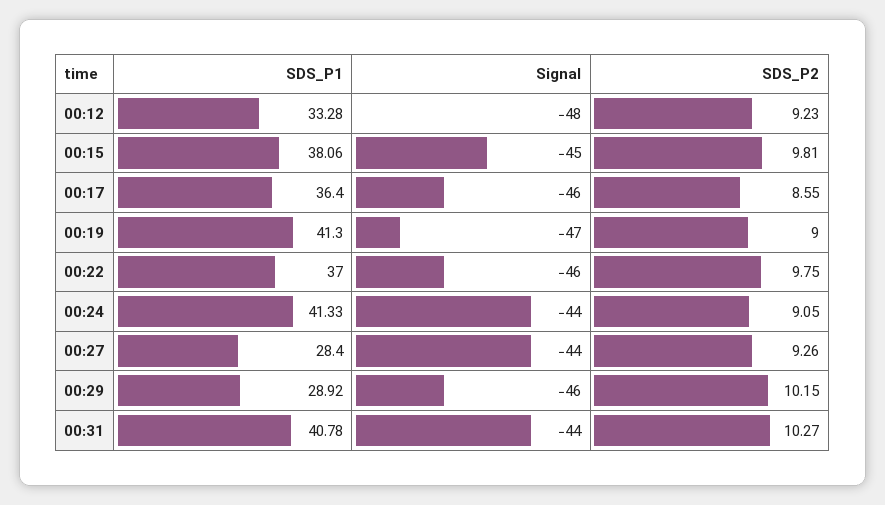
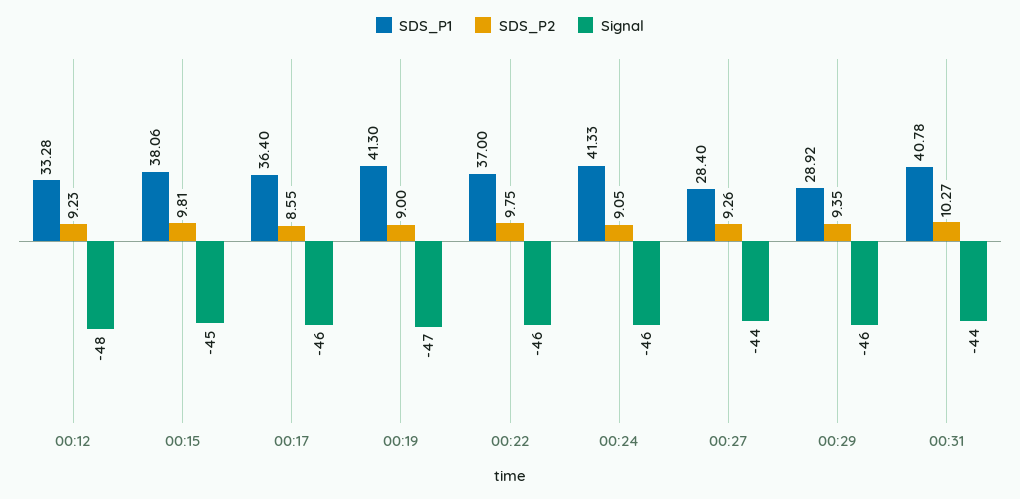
  {
    "SDS_P1": {
      "00:12": 33.28,
      "00:15": 38.06,
      "00:17": 36.4,
      "00:19": 41.3,
      "00:22": 37,
      "00:24": 41.33,
      "00:27": 28.4,
      "00:29": 28.92,
      "00:31": 40.78
    },
    "Signal": {
      "00:12": -48,
      "00:15": -45,
      "00:17": -46,
      "00:19": -47,
      "00:22": -46,
-     "00:24": -44,
+     "00:24": -46,
      "00:27": -44,
      "00:29": -46,
      "00:31": -44
    },
    "SDS_P2": {
      "00:12": 9.23,
      "00:15": 9.81,
      "00:17": 8.55,
      "00:19": 9,
      "00:22": 9.75,
      "00:24": 9.05,
      "00:27": 9.26,
-     "00:29": 10.15,
+     "00:29": 9.35,
      "00:31": 10.27
    }
  }

